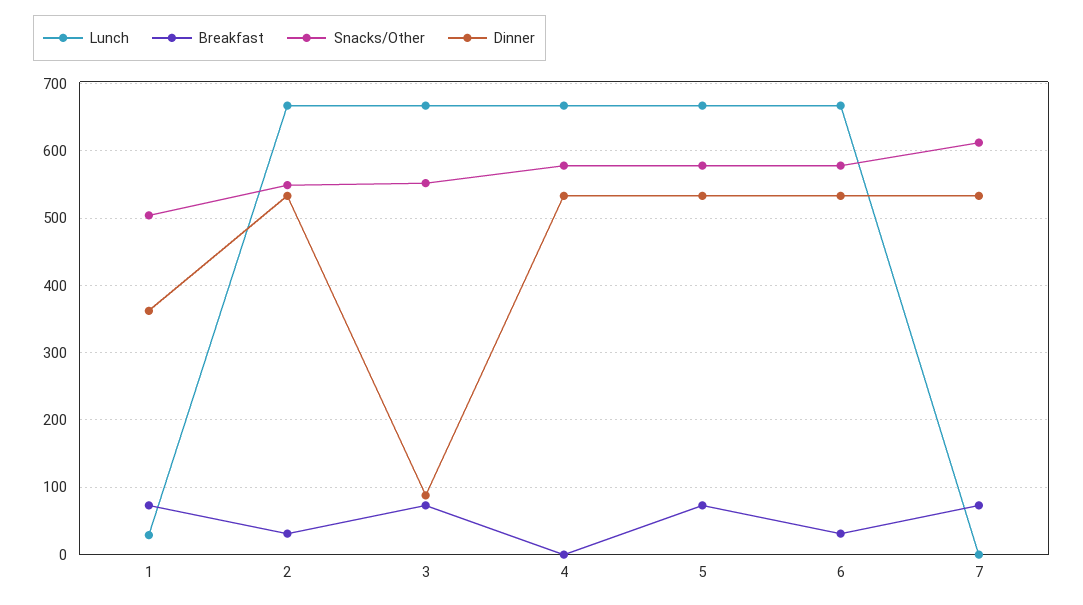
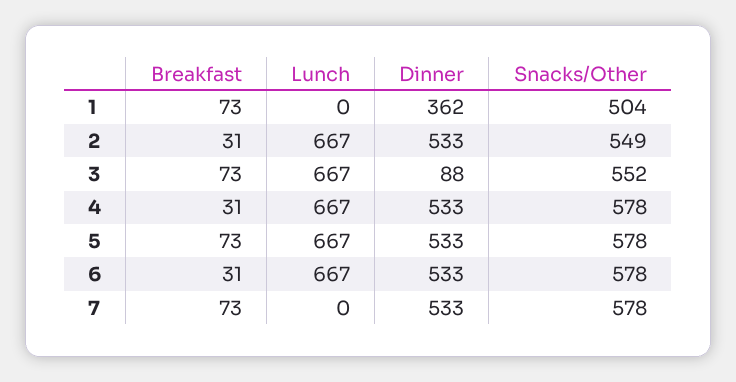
  {
    "Lunch": {
-     "1": 30,
+     "1": 0,
      "2": 667,
      "3": 667,
      "4": 667,
      "5": 667,
      "6": 667,
      "7": 0
    },
    "Breakfast": {
      "1": 73,
      "2": 31,
      "3": 73,
-     "4": 0,
+     "4": 31,
      "5": 73,
      "6": 31,
      "7": 73
    },
    "Snacks/Other": {
      "1": 504,
      "2": 549,
      "3": 552,
      "4": 578,
      "5": 578,
      "6": 578,
-     "7": 610
+     "7": 578
    },
    "Dinner": {
      "1": 362,
      "2": 533,
      "3": 88,
      "4": 533,
      "5": 533,
      "6": 533,
      "7": 533
    }
  }

